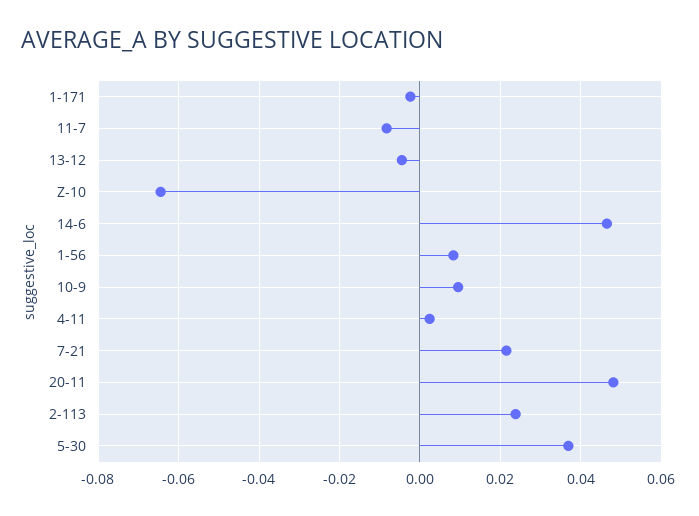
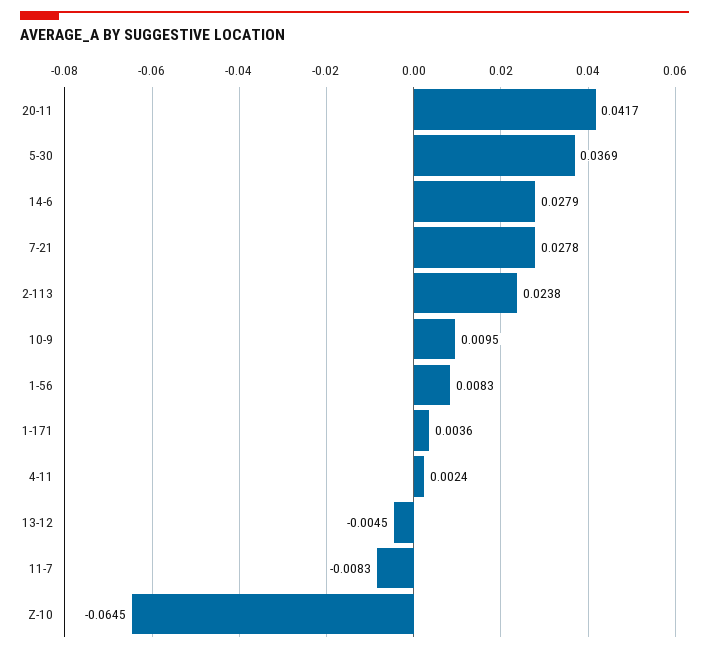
  {
-   "1-171": -0.002,
+   "1-171": 0.0036,
    "11-7": -0.0083,
    "13-12": -0.0045,
    "Z-10": -0.0645,
-   "14-6": 0.046,
+   "14-6": 0.0279,
    "1-56": 0.0083,
    "10-9": 0.0095,
    "4-11": 0.0024,
-   "7-21": 0.022,
+   "7-21": 0.0278,
-   "20-11": 0.048,
+   "20-11": 0.0417,
    "2-113": 0.0238,
    "5-30": 0.0369
  }

